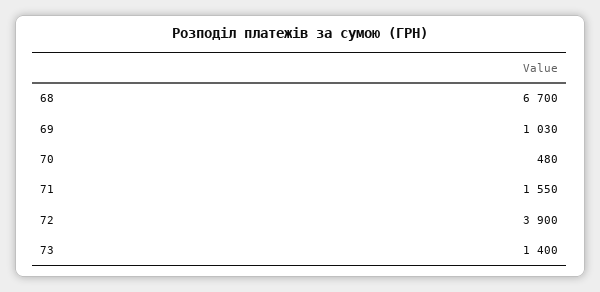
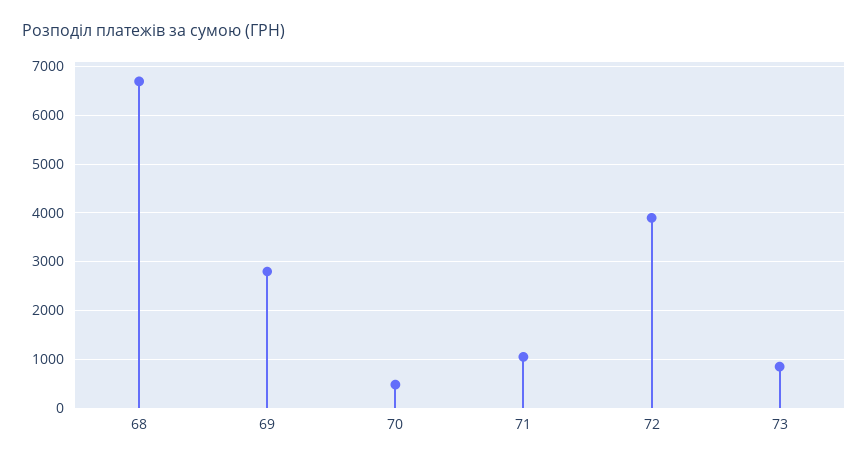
  {
    "68": 6700,
-   "69": 1030,
+   "69": 2800,
    "70": 480,
-   "71": 1550,
+   "71": 1000,
    "72": 3900,
-   "73": 1400
+   "73": 800
  }

